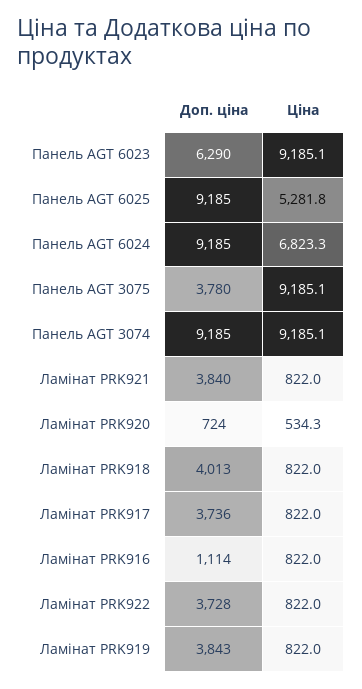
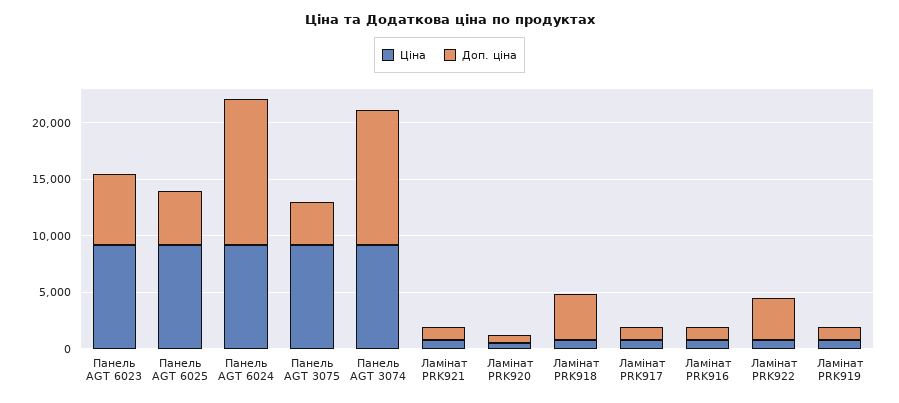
  {
    "Доп. ціна": {
      "Панель AGT 6023": 6290,
-     "Панель AGT 6025": 9185,
+     "Панель AGT 6025": 5000,
-     "Панель AGT 6024": 9185,
+     "Панель AGT 6024": 13000,
      "Панель AGT 3075": 3780,
-     "Панель AGT 3074": 9185,
+     "Панель AGT 3074": 12000,
-     "Ламінат PRK921": 3840,
+     "Ламінат PRK921": 1000,
      "Ламінат PRK920": 724,
      "Ламінат PRK918": 4013,
-     "Ламінат PRK917": 3736,
+     "Ламінат PRK917": 1000,
      "Ламінат PRK916": 1114,
      "Ламінат PRK922": 3728,
-     "Ламінат PRK919": 3843
+     "Ламінат PRK919": 1000
    },
    "Ціна": {
      "Панель AGT 6023": 9185.1,
-     "Панель AGT 6025": 5281.8,
+     "Панель AGT 6025": 9000,
-     "Панель AGT 6024": 6823.3,
+     "Панель AGT 6024": 9000,
      "Панель AGT 3075": 9185.1,
      "Панель AGT 3074": 9185.1,
      "Ламінат PRK921": 822,
      "Ламінат PRK920": 534.3,
      "Ламінат PRK918": 822,
      "Ламінат PRK917": 822,
      "Ламінат PRK916": 822,
      "Ламінат PRK922": 822,
      "Ламінат PRK919": 822
    }
  }

